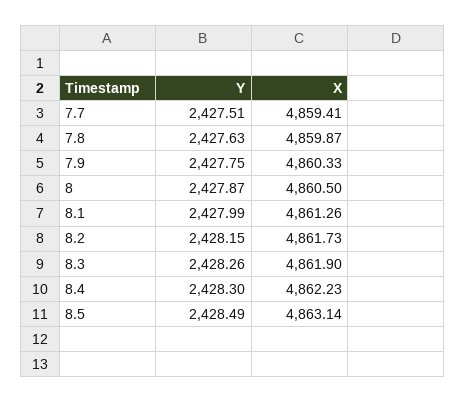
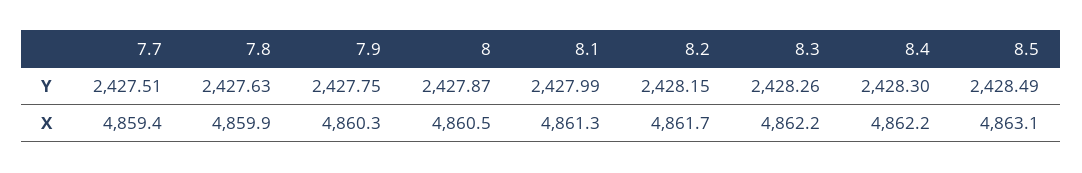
  {
    "Y": {
      "7.7": 2427.51,
      "7.8": 2427.63,
      "7.9": 2427.75,
      "8": 2427.87,
      "8.1": 2427.99,
      "8.2": 2428.15,
      "8.3": 2428.26,
      "8.4": 2428.3,
      "8.5": 2428.49
    },
    "X": {
      "7.7": 4859.41,
      "7.8": 4859.87,
      "7.9": 4860.33,
      "8": 4860.5,
      "8.1": 4861.26,
      "8.2": 4861.73,
-     "8.3": 4861.9,
+     "8.3": 4862.2,
      "8.4": 4862.23,
      "8.5": 4863.14
    }
  }

